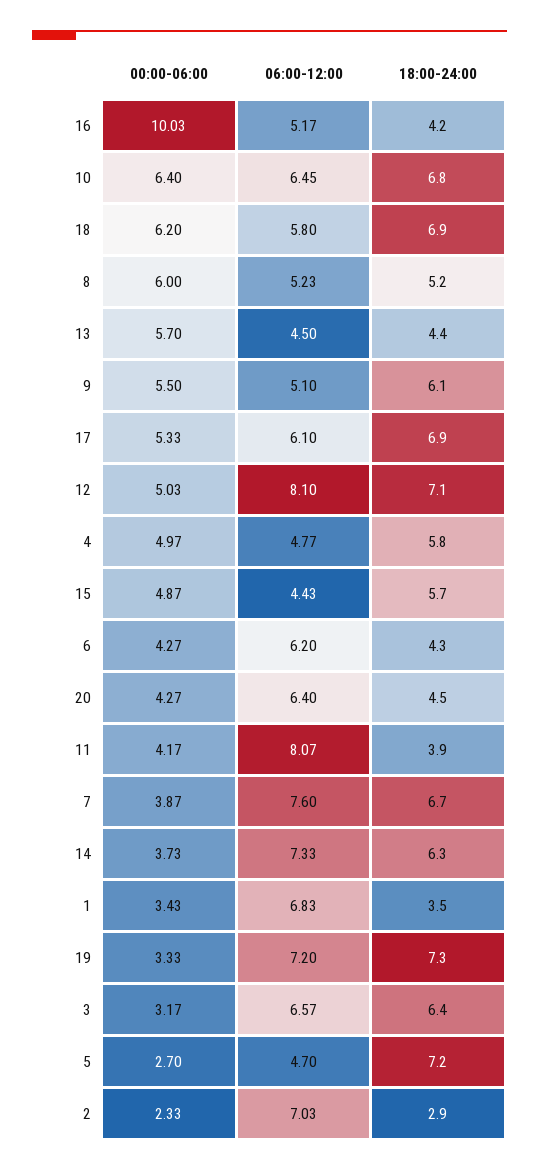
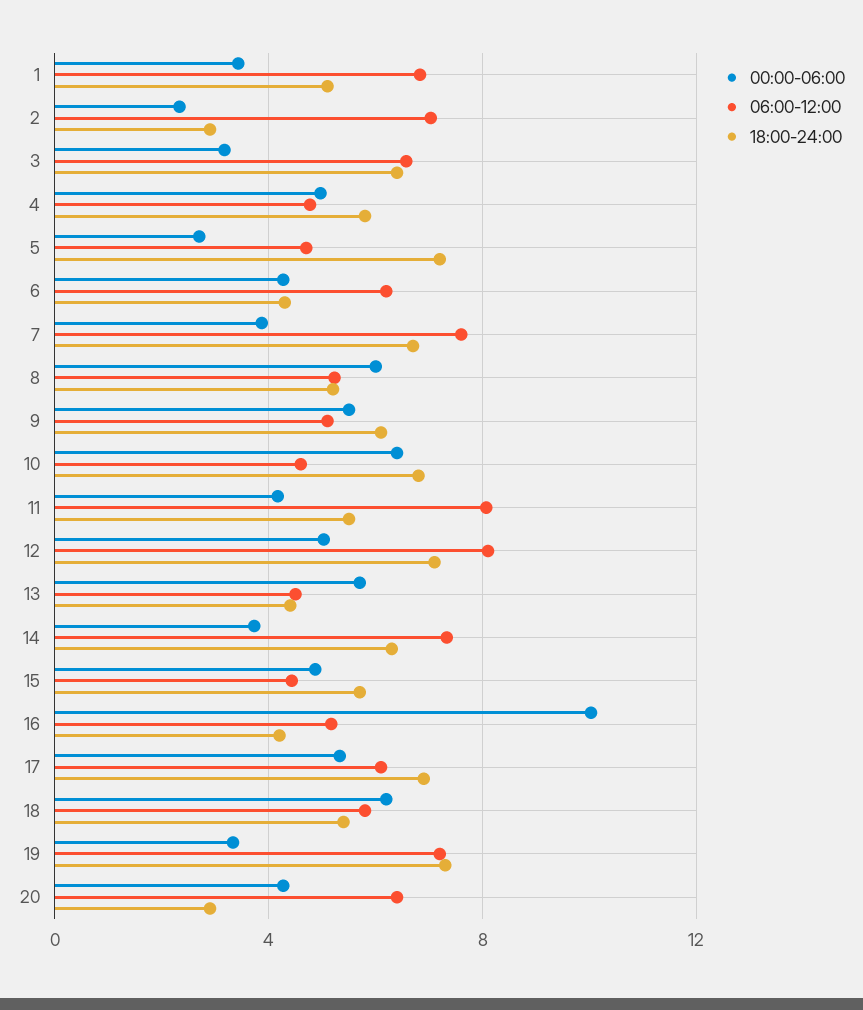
  {
    "00:00-06:00": {
      "16": 10.03,
      "10": 6.4,
      "18": 6.2,
      "8": 6,
      "13": 5.7,
      "9": 5.5,
      "17": 5.33,
      "12": 5.03,
      "4": 4.97,
      "15": 4.87,
      "6": 4.27,
      "20": 4.27,
      "11": 4.17,
      "7": 3.87,
      "14": 3.73,
      "1": 3.43,
      "19": 3.33,
      "3": 3.17,
      "5": 2.7,
      "2": 2.33
    },
    "06:00-12:00": {
      "16": 5.17,
-     "10": 6.45,
+     "10": 4.5,
      "18": 5.8,
      "8": 5.23,
      "13": 4.5,
      "9": 5.1,
      "17": 6.1,
      "12": 8.1,
      "4": 4.77,
      "15": 4.43,
      "6": 6.2,
      "20": 6.4,
      "11": 8.07,
      "7": 7.6,
      "14": 7.33,
      "1": 6.83,
      "19": 7.2,
      "3": 6.57,
      "5": 4.7,
      "2": 7.03
    },
    "18:00-24:00": {
      "16": 4.2,
      "10": 6.8,
-     "18": 6.9,
+     "18": 5.5,
      "8": 5.2,
      "13": 4.4,
      "9": 6.1,
      "17": 6.9,
      "12": 7.1,
      "4": 5.8,
      "15": 5.7,
      "6": 4.3,
-     "20": 4.5,
+     "20": 3,
-     "11": 3.9,
+     "11": 5.5,
      "7": 6.7,
      "14": 6.3,
-     "1": 3.5,
+     "1": 5,
      "19": 7.3,
      "3": 6.4,
      "5": 7.2,
      "2": 2.9
    }
  }

